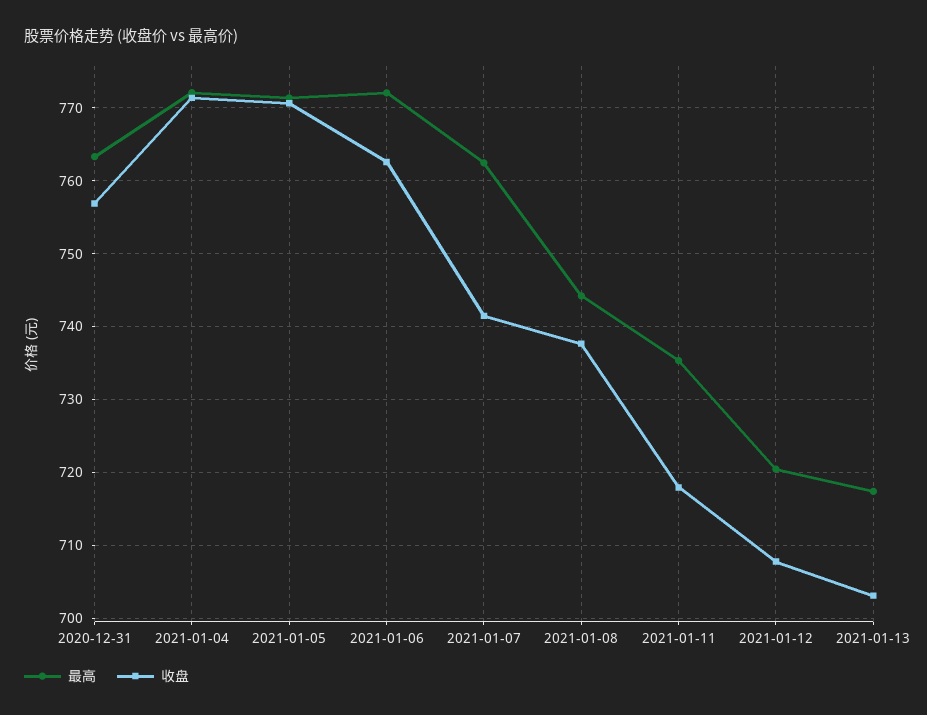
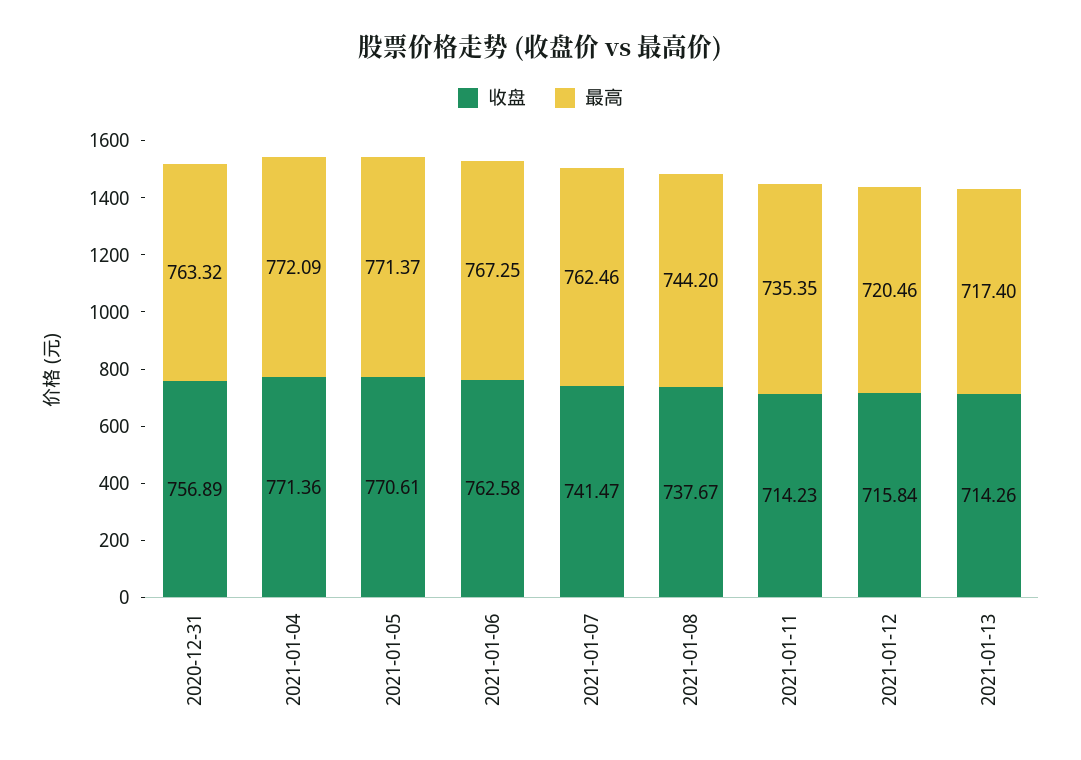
  {
    "最高": {
      "2020-12-31": 763.32,
      "2021-01-04": 772.09,
      "2021-01-05": 771.37,
-     "2021-01-06": 772,
+     "2021-01-06": 767.25,
      "2021-01-07": 762.46,
      "2021-01-08": 744.2,
      "2021-01-11": 735.35,
      "2021-01-12": 720.46,
      "2021-01-13": 717.4
    },
    "收盘": {
      "2020-12-31": 756.89,
      "2021-01-04": 771.36,
      "2021-01-05": 770.61,
      "2021-01-06": 762.58,
      "2021-01-07": 741.47,
      "2021-01-08": 737.67,
-     "2021-01-11": 718,
+     "2021-01-11": 714.23,
-     "2021-01-12": 708,
+     "2021-01-12": 715.84,
-     "2021-01-13": 703
+     "2021-01-13": 714.26
    }
  }

